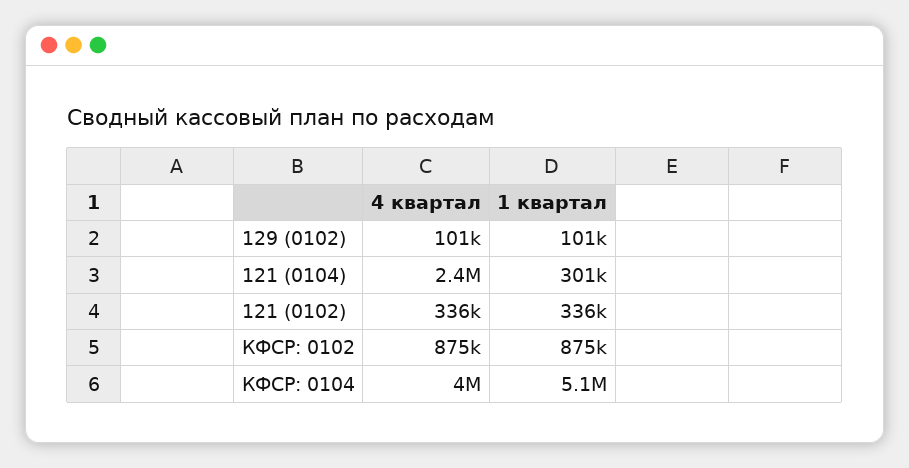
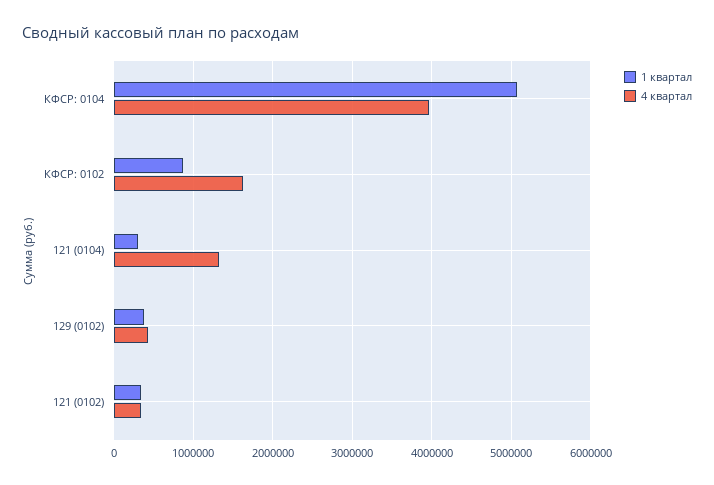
  {
    "4 квартал": {
-     "129 (0102)": 101000,
+     "129 (0102)": 400000,
-     "121 (0104)": 2400000,
+     "121 (0104)": 1300000,
      "121 (0102)": 336000,
-     "КФСР: 0102": 875000,
+     "КФСР: 0102": 1600000,
      "КФСР: 0104": 4000000
    },
    "1 квартал": {
-     "129 (0102)": 101000,
+     "129 (0102)": 400000,
      "121 (0104)": 301000,
      "121 (0102)": 336000,
      "КФСР: 0102": 875000,
      "КФСР: 0104": 5100000
    }
  }

